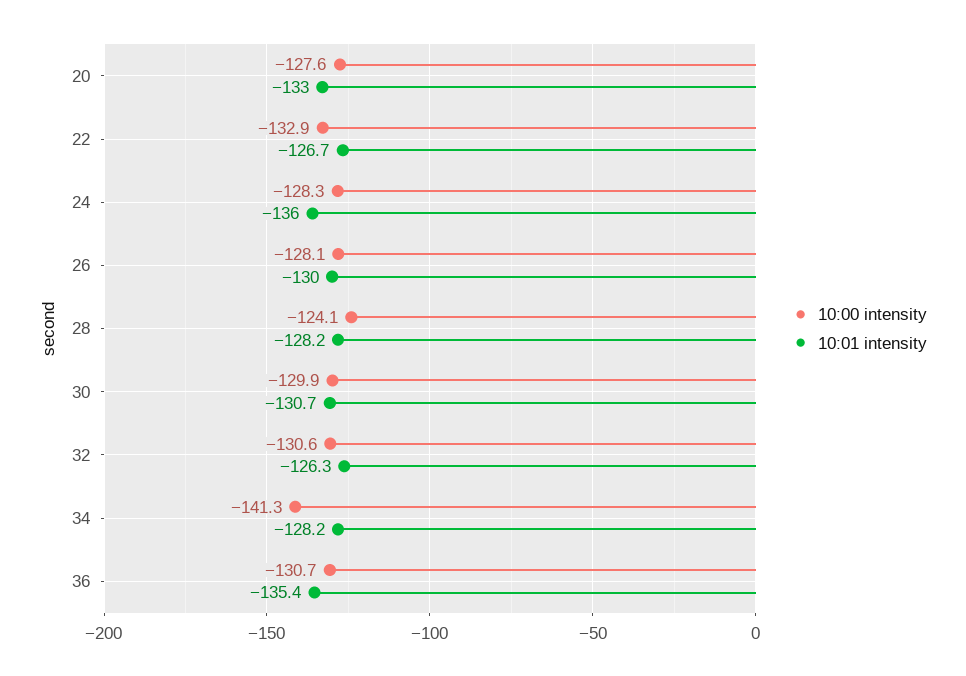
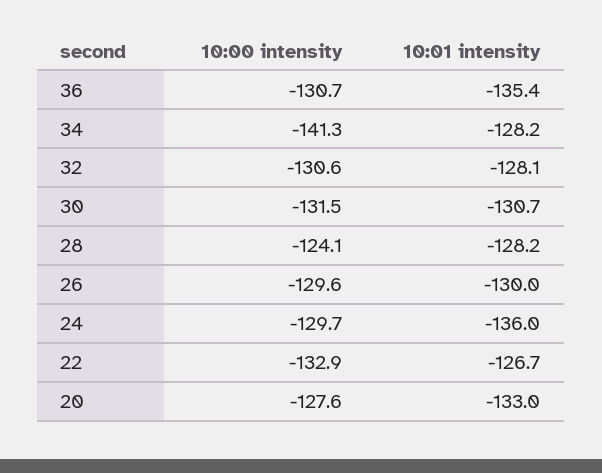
  {
    "10:00 intensity": {
      "20": -127.6,
      "22": -132.9,
-     "24": -128.3,
+     "24": -129.7,
-     "26": -128.1,
+     "26": -129.6,
      "28": -124.1,
-     "30": -129.9,
+     "30": -131.5,
      "32": -130.6,
      "34": -141.3,
      "36": -130.7
    },
    "10:01 intensity": {
      "20": -133,
      "22": -126.7,
      "24": -136,
      "26": -130,
      "28": -128.2,
      "30": -130.7,
-     "32": -126.3,
+     "32": -128.1,
      "34": -128.2,
      "36": -135.4
    }
  }

